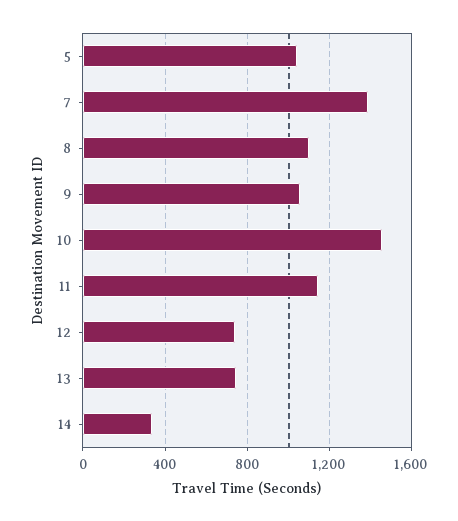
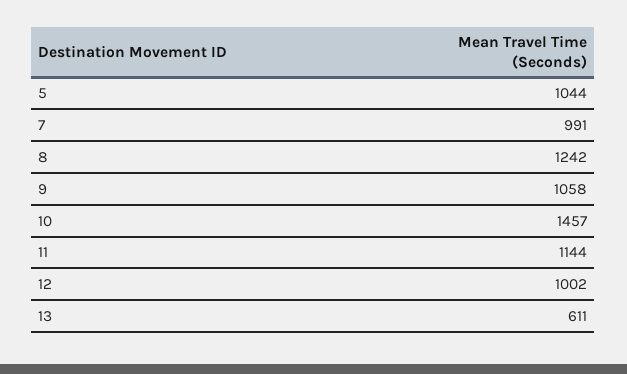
  {
    "5": 1044,
-   "7": 1400,
+   "7": 991,
-   "8": 1100,
+   "8": 1242,
    "9": 1058,
    "10": 1457,
    "11": 1144,
-   "12": 750,
+   "12": 1002,
-   "13": 750,
+   "13": 611
-   "14": 350
  }

